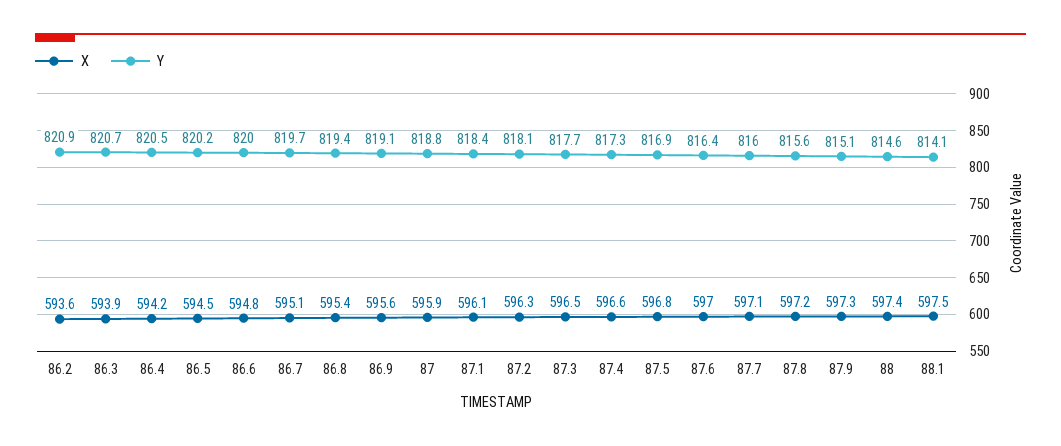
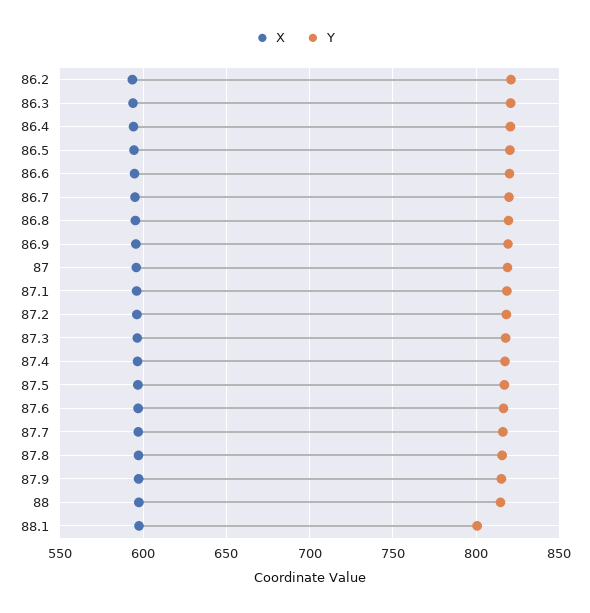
  {
    "X": {
      "86.2": 593.6,
      "86.3": 593.9,
      "86.4": 594.2,
      "86.5": 594.5,
      "86.6": 594.8,
      "86.7": 595.1,
      "86.8": 595.4,
      "86.9": 595.6,
      "87": 595.9,
      "87.1": 596.1,
      "87.2": 596.3,
      "87.3": 596.5,
      "87.4": 596.6,
      "87.5": 596.8,
      "87.6": 597,
      "87.7": 597.1,
      "87.8": 597.2,
      "87.9": 597.3,
      "88": 597.4,
      "88.1": 597.5
    },
    "Y": {
      "86.2": 820.9,
      "86.3": 820.7,
      "86.4": 820.5,
      "86.5": 820.2,
      "86.6": 820,
      "86.7": 819.7,
      "86.8": 819.4,
      "86.9": 819.1,
      "87": 818.8,
      "87.1": 818.4,
      "87.2": 818.1,
      "87.3": 817.7,
      "87.4": 817.3,
      "87.5": 816.9,
      "87.6": 816.4,
      "87.7": 816,
      "87.8": 815.6,
      "87.9": 815.1,
      "88": 814.6,
-     "88.1": 814.1
+     "88.1": 800
    }
  }

